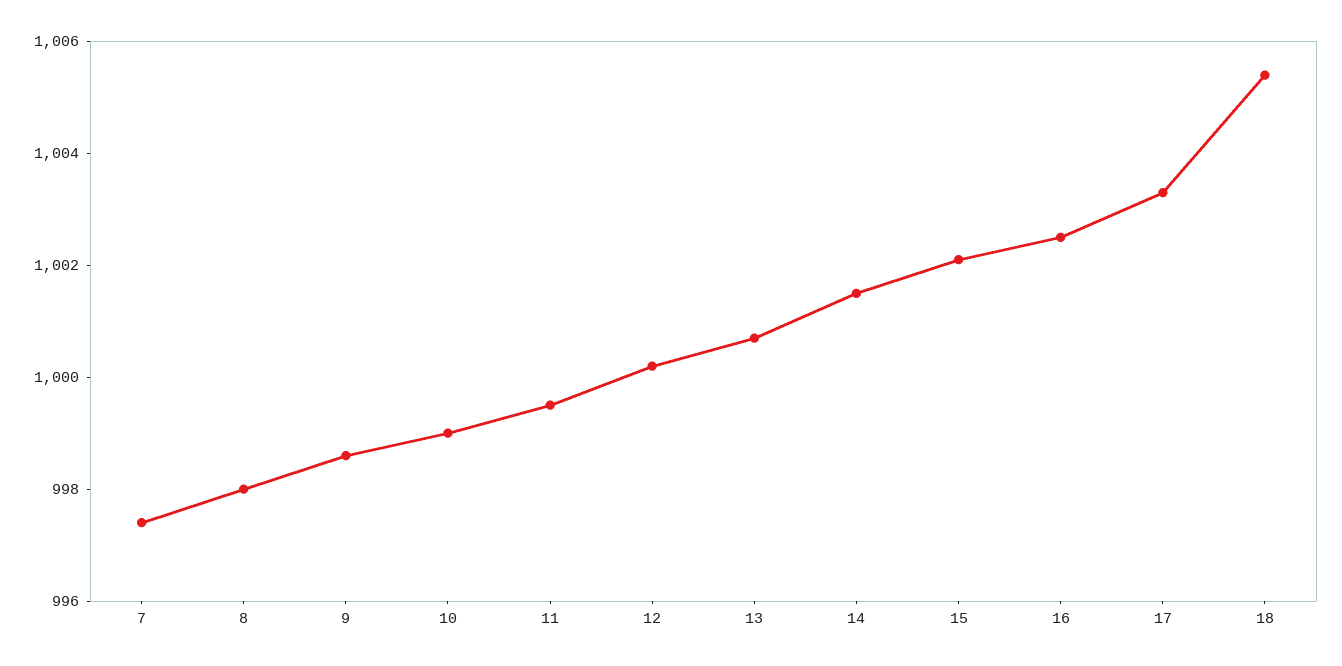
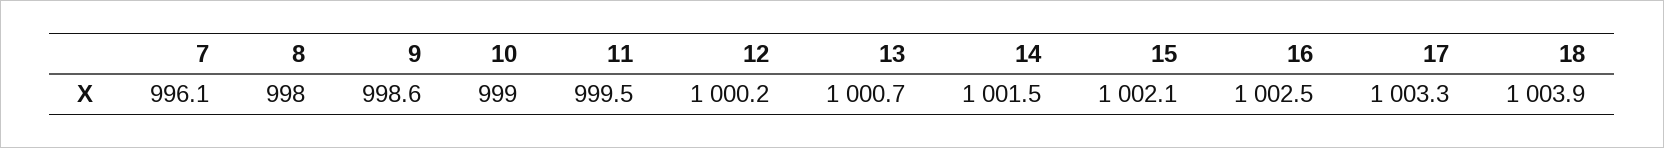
  {
-   "7": 997.5,
+   "7": 996.1,
    "8": 998,
    "9": 998.6,
    "10": 999,
    "11": 999.5,
    "12": 1000.2,
    "13": 1000.7,
    "14": 1001.5,
    "15": 1002.1,
    "16": 1002.5,
    "17": 1003.3,
-   "18": 1005.5
+   "18": 1003.9
  }

